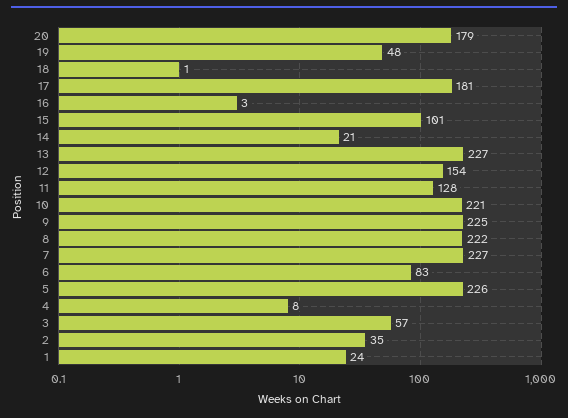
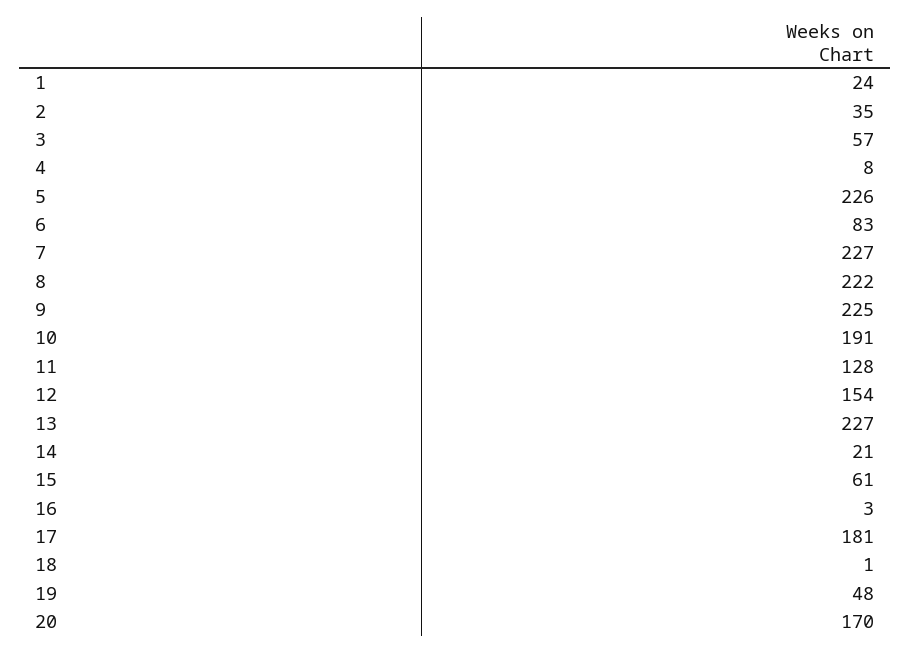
  {
-   "20": 179,
+   "20": 170,
    "19": 48,
    "18": 1,
    "17": 181,
    "16": 3,
-   "15": 101,
+   "15": 61,
    "14": 21,
    "13": 227,
    "12": 154,
    "11": 128,
-   "10": 221,
+   "10": 191,
    "9": 225,
    "8": 222,
    "7": 227,
    "6": 83,
    "5": 226,
    "4": 8,
    "3": 57,
    "2": 35,
    "1": 24
  }

